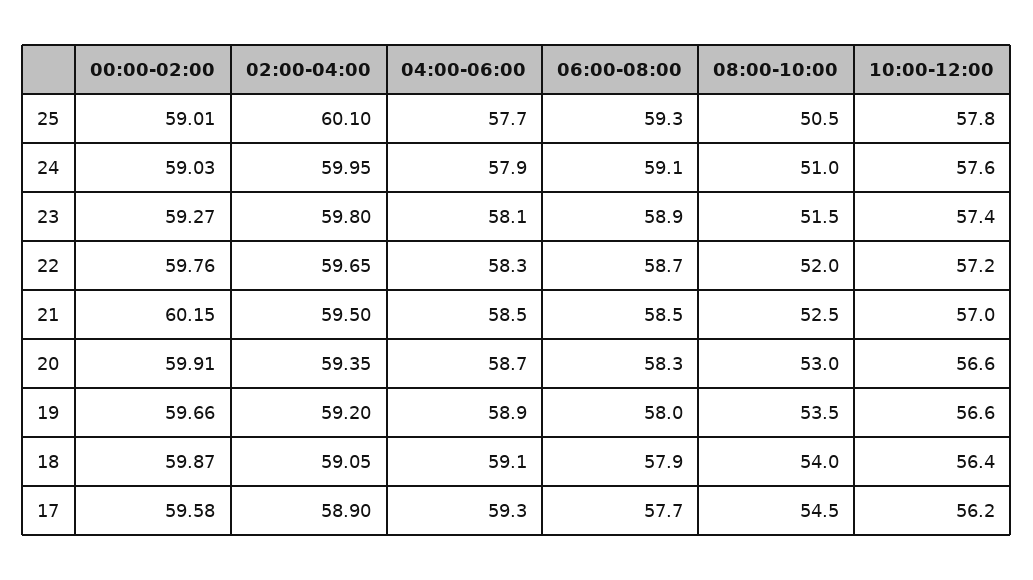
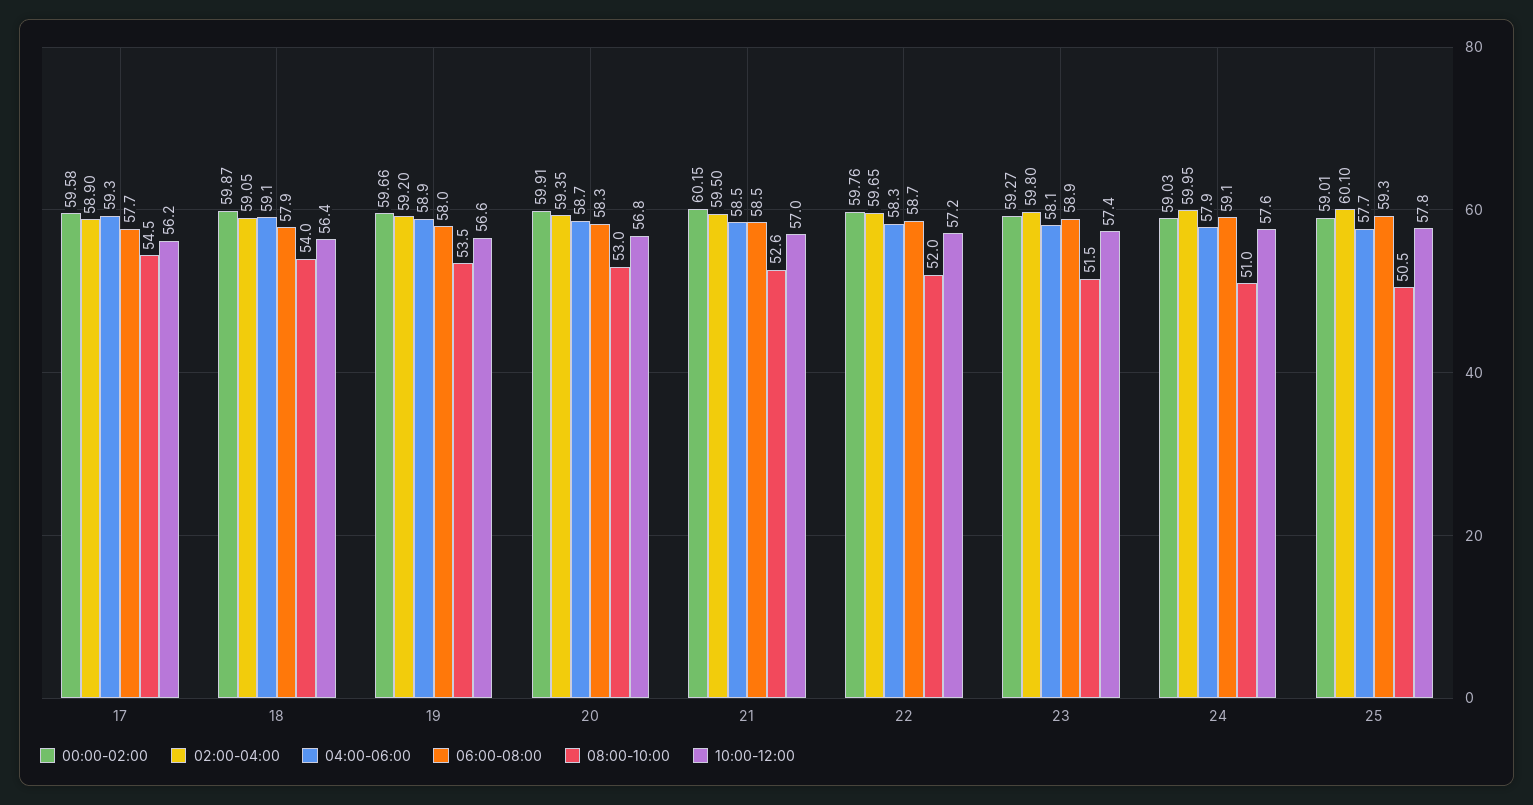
  {
    "00:00-02:00": {
      "25": 59.01,
      "24": 59.03,
      "23": 59.27,
      "22": 59.76,
      "21": 60.15,
      "20": 59.91,
      "19": 59.66,
      "18": 59.87,
      "17": 59.58
    },
    "02:00-04:00": {
      "25": 60.1,
      "24": 59.95,
      "23": 59.8,
      "22": 59.65,
      "21": 59.5,
      "20": 59.35,
      "19": 59.2,
      "18": 59.05,
      "17": 58.9
    },
    "04:00-06:00": {
      "25": 57.7,
      "24": 57.9,
      "23": 58.1,
      "22": 58.3,
      "21": 58.5,
      "20": 58.7,
      "19": 58.9,
      "18": 59.1,
      "17": 59.3
    },
    "06:00-08:00": {
      "25": 59.3,
      "24": 59.1,
      "23": 58.9,
      "22": 58.7,
      "21": 58.5,
      "20": 58.3,
      "19": 58,
      "18": 57.9,
      "17": 57.7
    },
    "08:00-10:00": {
      "25": 50.5,
      "24": 51,
      "23": 51.5,
      "22": 52,
-     "21": 52.5,
+     "21": 52.6,
      "20": 53,
      "19": 53.5,
      "18": 54,
      "17": 54.5
    },
    "10:00-12:00": {
      "25": 57.8,
      "24": 57.6,
      "23": 57.4,
      "22": 57.2,
      "21": 57,
-     "20": 56.6,
+     "20": 56.8,
      "19": 56.6,
      "18": 56.4,
      "17": 56.2
    }
  }

